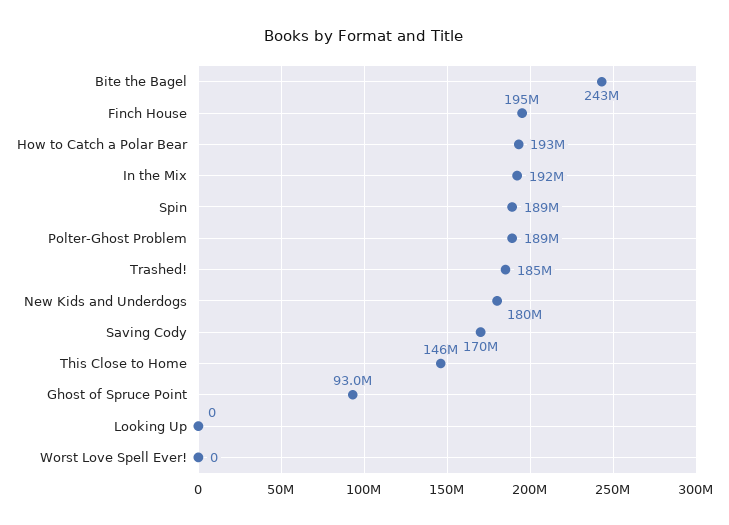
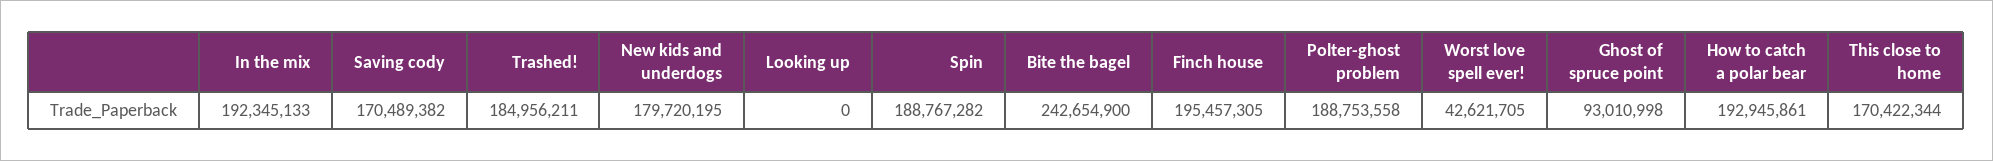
  {
    "Bite the Bagel": 242654900,
    "Finch House": 195457305,
    "How to Catch a Polar Bear": 192945861,
    "In the Mix": 192345133,
    "Spin": 188767282,
    "Polter-Ghost Problem": 188753558,
    "Trashed!": 184956211,
    "New Kids and Underdogs": 179720195,
    "Saving Cody": 170489382,
-   "This Close to Home": 146000000,
+   "This Close to Home": 170422344,
    "Ghost of Spruce Point": 93010998,
    "Looking Up": 0,
-   "Worst Love Spell Ever!": 0
+   "Worst Love Spell Ever!": 42621705
  }

